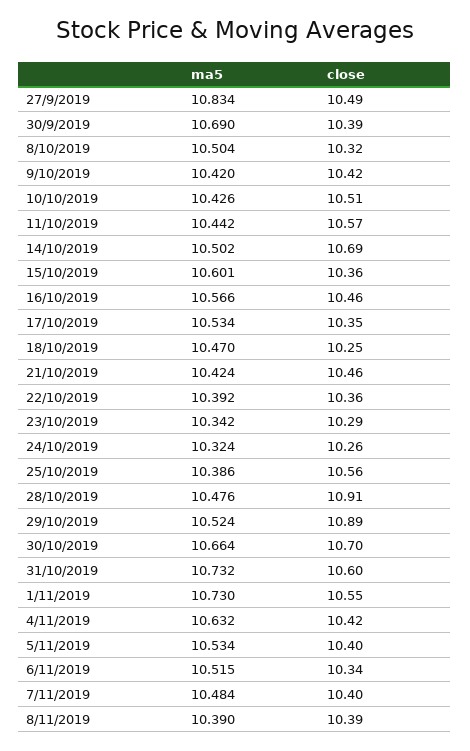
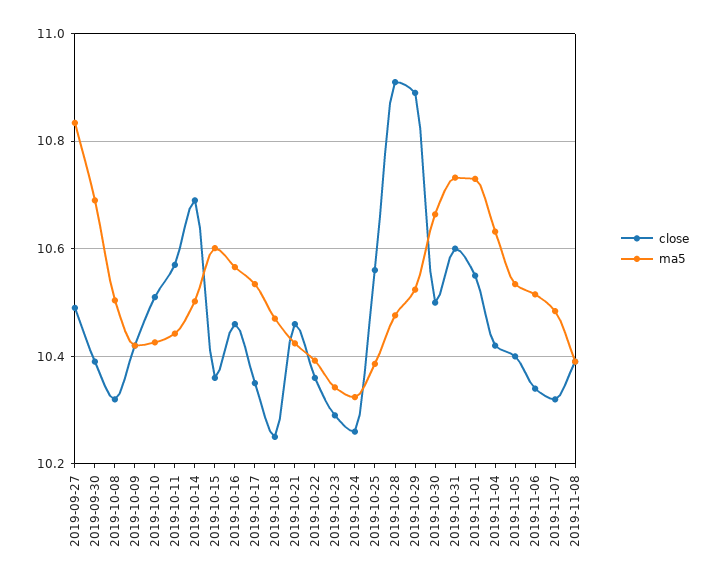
  {
    "ma5": {
      "27/9/2019": 10.834,
      "30/9/2019": 10.69,
      "8/10/2019": 10.504,
      "9/10/2019": 10.42,
      "10/10/2019": 10.426,
      "11/10/2019": 10.442,
      "14/10/2019": 10.502,
      "15/10/2019": 10.601,
      "16/10/2019": 10.566,
      "17/10/2019": 10.534,
      "18/10/2019": 10.47,
      "21/10/2019": 10.424,
      "22/10/2019": 10.392,
      "23/10/2019": 10.342,
      "24/10/2019": 10.324,
      "25/10/2019": 10.386,
      "28/10/2019": 10.476,
      "29/10/2019": 10.524,
      "30/10/2019": 10.664,
      "31/10/2019": 10.732,
      "1/11/2019": 10.73,
      "4/11/2019": 10.632,
      "5/11/2019": 10.534,
      "6/11/2019": 10.515,
      "7/11/2019": 10.484,
      "8/11/2019": 10.39
    },
    "close": {
      "27/9/2019": 10.49,
      "30/9/2019": 10.39,
      "8/10/2019": 10.32,
      "9/10/2019": 10.42,
      "10/10/2019": 10.51,
      "11/10/2019": 10.57,
      "14/10/2019": 10.69,
      "15/10/2019": 10.36,
      "16/10/2019": 10.46,
      "17/10/2019": 10.35,
      "18/10/2019": 10.25,
      "21/10/2019": 10.46,
      "22/10/2019": 10.36,
      "23/10/2019": 10.29,
      "24/10/2019": 10.26,
      "25/10/2019": 10.56,
      "28/10/2019": 10.91,
      "29/10/2019": 10.89,
-     "30/10/2019": 10.7,
+     "30/10/2019": 10.5,
      "31/10/2019": 10.6,
      "1/11/2019": 10.55,
      "4/11/2019": 10.42,
      "5/11/2019": 10.4,
      "6/11/2019": 10.34,
-     "7/11/2019": 10.4,
+     "7/11/2019": 10.32,
      "8/11/2019": 10.39
    }
  }

